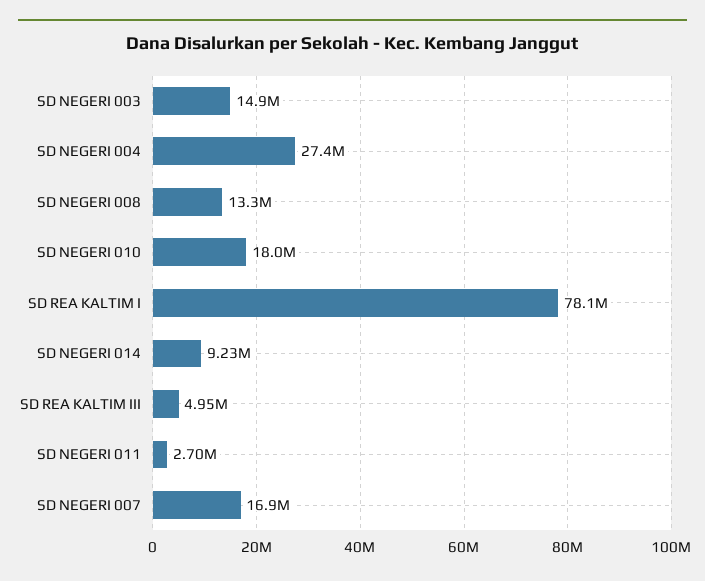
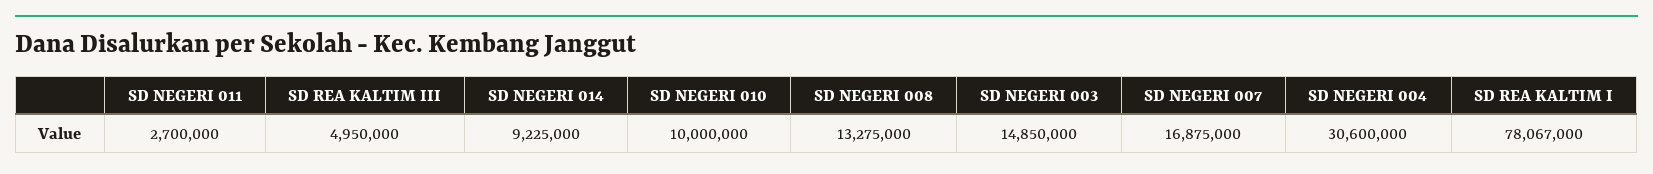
  {
    "SD NEGERI 003": 14850000,
-   "SD NEGERI 004": 27400000,
+   "SD NEGERI 004": 30600000,
    "SD NEGERI 008": 13275000,
-   "SD NEGERI 010": 18000000,
+   "SD NEGERI 010": 10000000,
    "SD REA KALTIM I": 78067000,
    "SD NEGERI 014": 9225000,
    "SD REA KALTIM III": 4950000,
    "SD NEGERI 011": 2700000,
    "SD NEGERI 007": 16875000
  }

